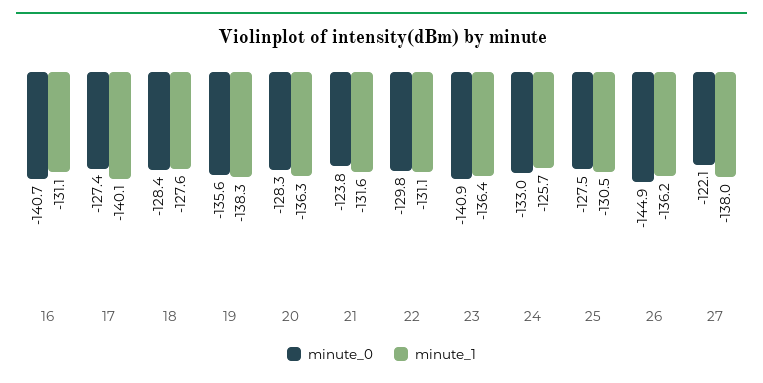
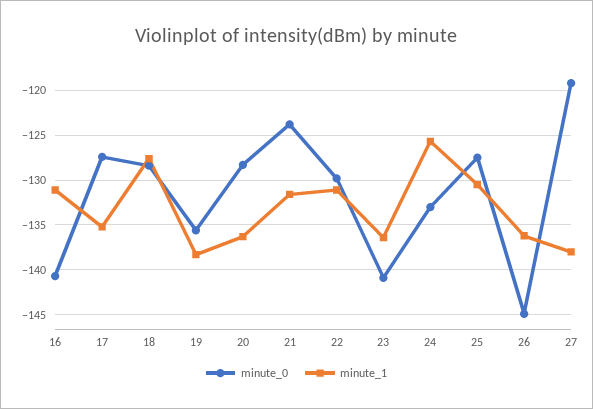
  {
    "minute_0": {
      "16": -140.7,
      "17": -127.4,
      "18": -128.4,
      "19": -135.6,
      "20": -128.3,
      "21": -123.8,
      "22": -129.8,
      "23": -140.9,
      "24": -133,
      "25": -127.5,
      "26": -144.9,
-     "27": -122.1
+     "27": -119
    },
    "minute_1": {
      "16": -131.1,
-     "17": -140.1,
+     "17": -135,
      "18": -127.6,
      "19": -138.3,
      "20": -136.3,
      "21": -131.6,
      "22": -131.1,
      "23": -136.4,
      "24": -125.7,
      "25": -130.5,
      "26": -136.2,
      "27": -138
    }
  }

